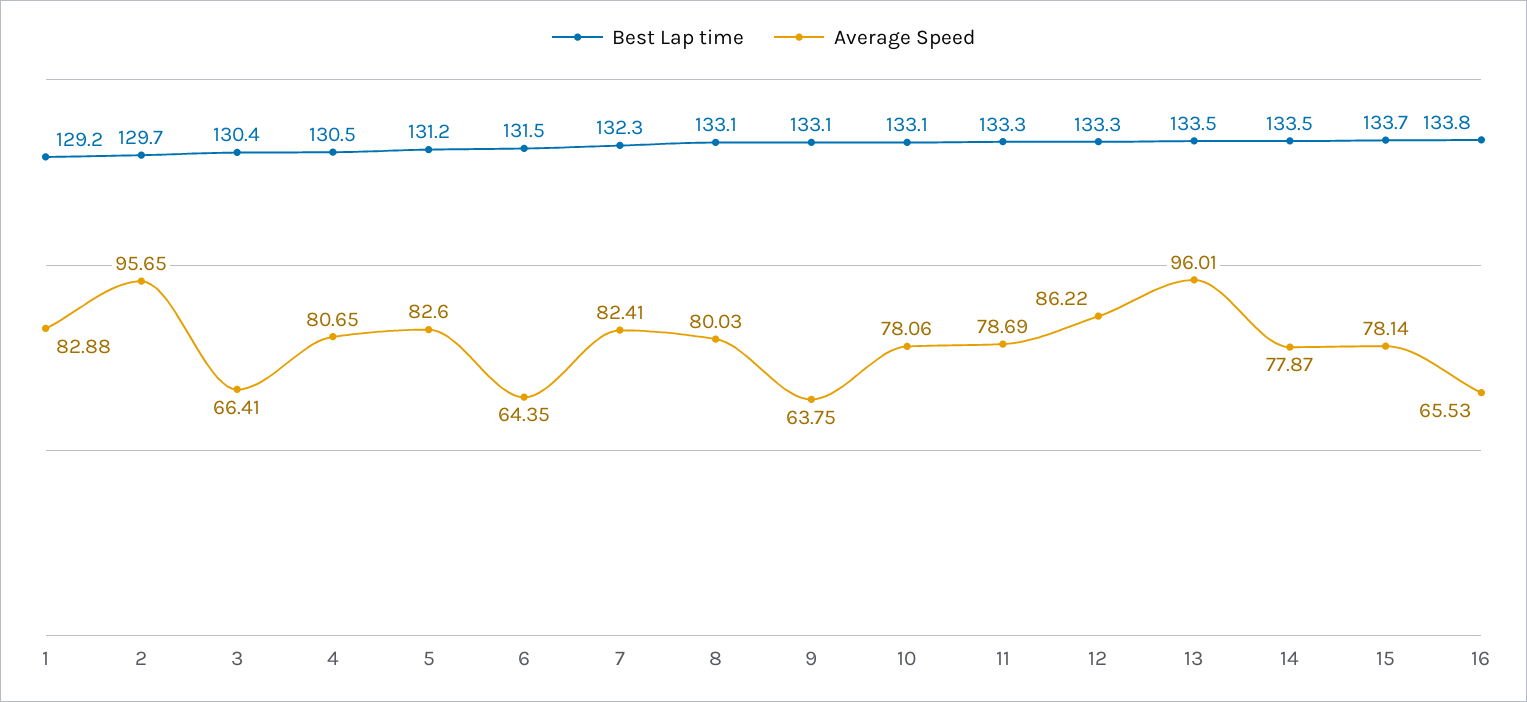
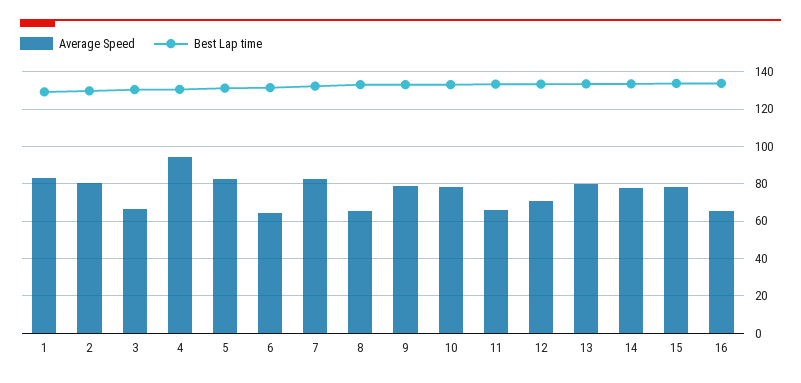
  {
    "Best Lap time": {
      "1": 129.2,
      "2": 129.7,
      "3": 130.4,
      "4": 130.5,
      "5": 131.2,
      "6": 131.5,
      "7": 132.3,
      "8": 133.1,
      "9": 133.1,
      "10": 133.1,
      "11": 133.3,
      "12": 133.3,
      "13": 133.5,
      "14": 133.5,
      "15": 133.7,
      "16": 133.8
    },
    "Average Speed": {
      "1": 82.88,
-     "2": 95.65,
+     "2": 80,
      "3": 66.41,
-     "4": 80.65,
+     "4": 95,
      "5": 82.6,
      "6": 64.35,
      "7": 82.41,
-     "8": 80.03,
+     "8": 65,
-     "9": 63.75,
+     "9": 80,
      "10": 78.06,
-     "11": 78.69,
+     "11": 65,
-     "12": 86.22,
+     "12": 70,
-     "13": 96.01,
+     "13": 80,
      "14": 77.87,
      "15": 78.14,
      "16": 65.53
    }
  }

